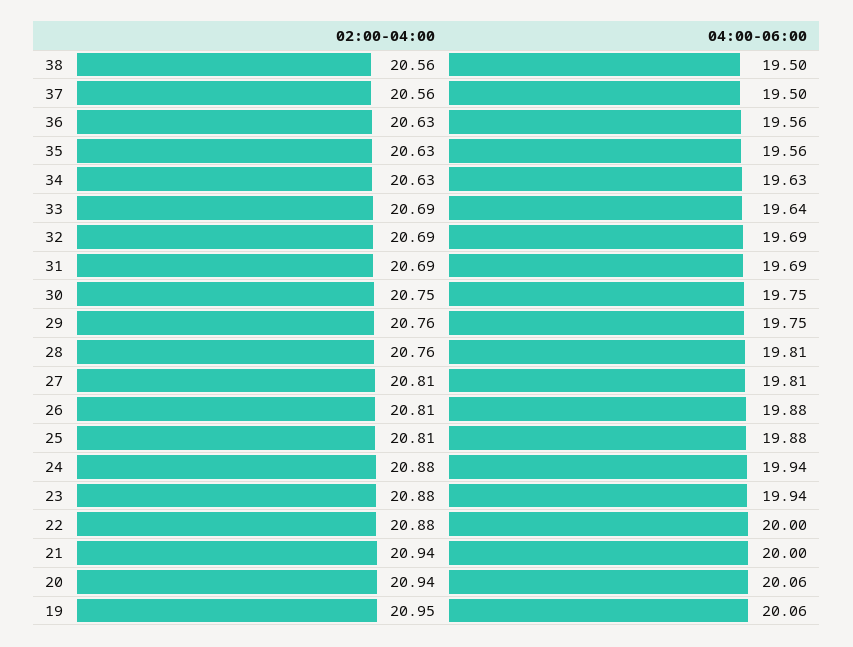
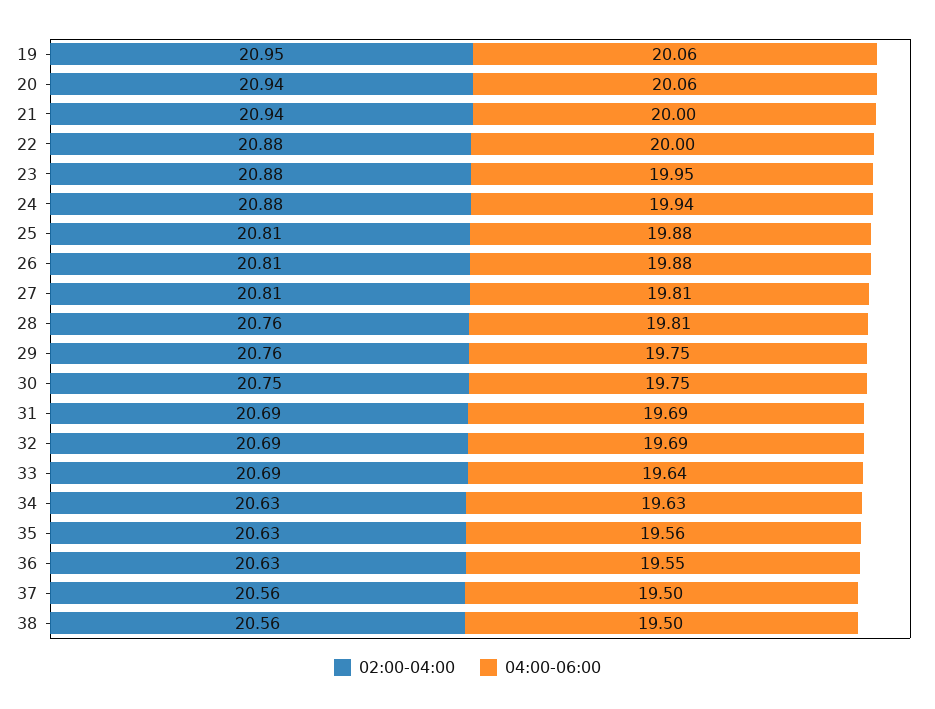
  {
    "02:00-04:00": {
      "38": 20.56,
      "37": 20.56,
      "36": 20.63,
      "35": 20.63,
      "34": 20.63,
      "33": 20.69,
      "32": 20.69,
      "31": 20.69,
      "30": 20.75,
      "29": 20.76,
      "28": 20.76,
      "27": 20.81,
      "26": 20.81,
      "25": 20.81,
      "24": 20.88,
      "23": 20.88,
      "22": 20.88,
      "21": 20.94,
      "20": 20.94,
      "19": 20.95
    },
    "04:00-06:00": {
      "38": 19.5,
      "37": 19.5,
-     "36": 19.56,
+     "36": 19.55,
      "35": 19.56,
      "34": 19.63,
      "33": 19.64,
      "32": 19.69,
      "31": 19.69,
      "30": 19.75,
      "29": 19.75,
      "28": 19.81,
      "27": 19.81,
      "26": 19.88,
      "25": 19.88,
      "24": 19.94,
-     "23": 19.94,
+     "23": 19.95,
      "22": 20,
      "21": 20,
      "20": 20.06,
      "19": 20.06
    }
  }

